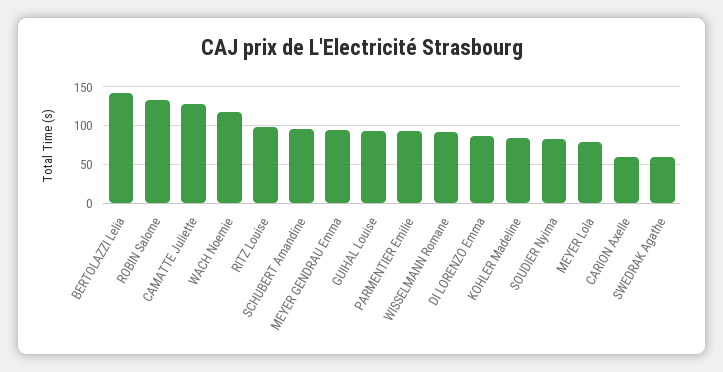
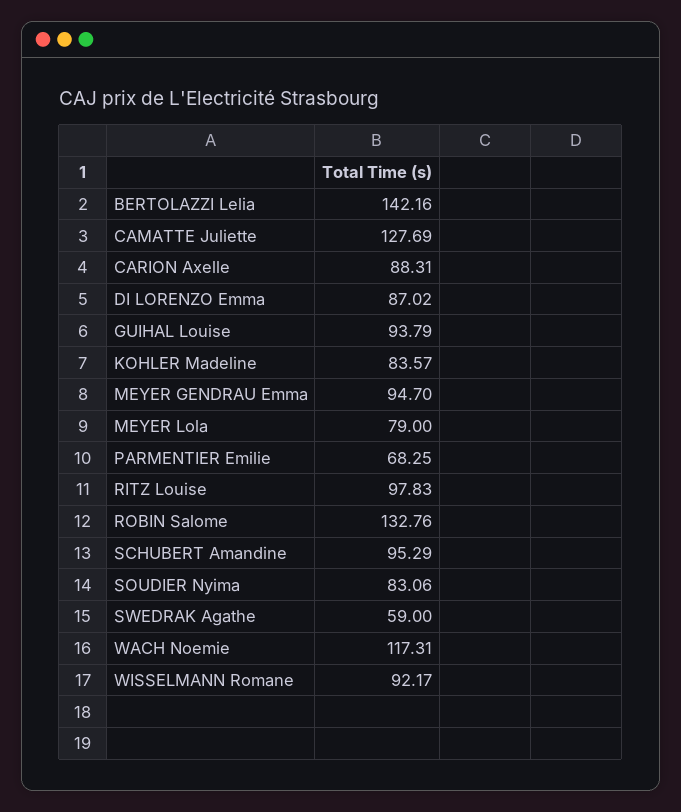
  {
    "BERTOLAZZI Lelia": 142.16,
    "ROBIN Salome": 132.76,
    "CAMATTE Juliette": 127.69,
    "WACH Noemie": 117.31,
    "RITZ Louise": 97.83,
    "SCHUBERT Amandine": 95.29,
    "MEYER GENDRAU Emma": 94.7,
    "GUIHAL Louise": 93.79,
-   "PARMENTIER Emilie": 90,
+   "PARMENTIER Emilie": 68.25,
    "WISSELMANN Romane": 92.17,
    "DI LORENZO Emma": 87.02,
    "KOHLER Madeline": 83.57,
    "SOUDIER Nyima": 83.06,
    "MEYER Lola": 79,
-   "CARION Axelle": 60,
+   "CARION Axelle": 88.31,
    "SWEDRAK Agathe": 59
  }

